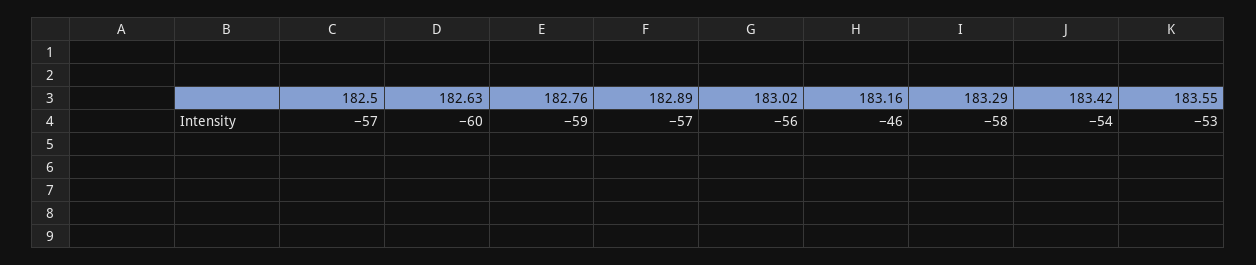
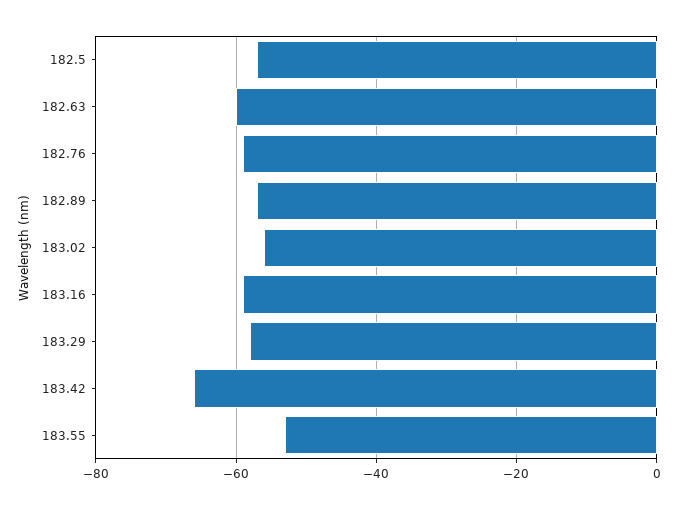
  {
    "182.5": -57,
    "182.63": -60,
    "182.76": -59,
    "182.89": -57,
    "183.02": -56,
-   "183.16": -46,
+   "183.16": -60,
    "183.29": -58,
-   "183.42": -54,
+   "183.42": -65,
    "183.55": -53
  }

